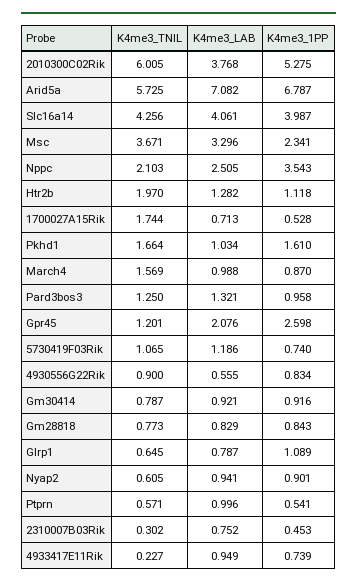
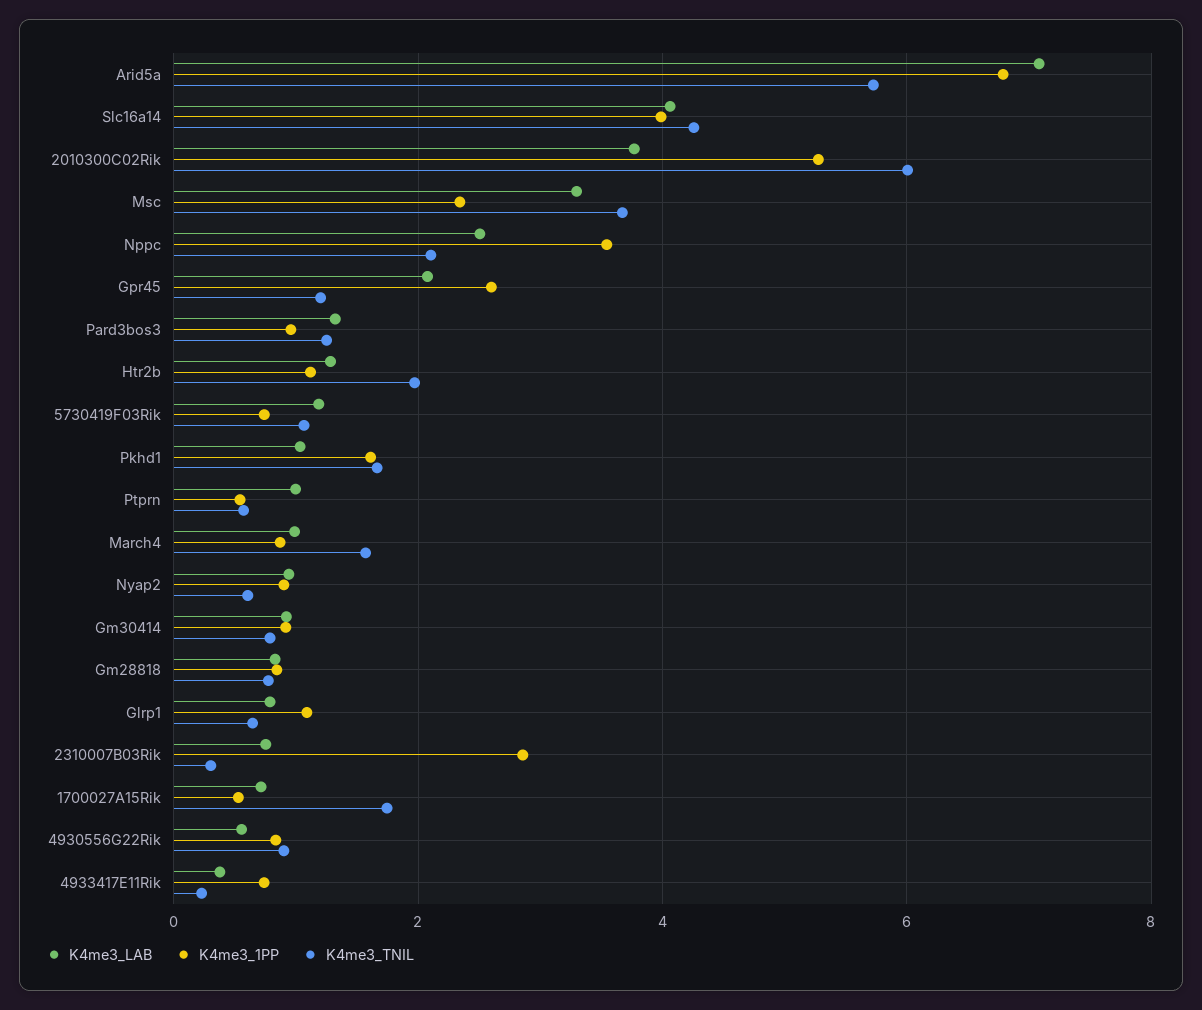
  {
    "K4me3_TNIL": {
      "2010300C02Rik": 6.005,
      "Arid5a": 5.725,
      "Slc16a14": 4.256,
      "Msc": 3.671,
      "Nppc": 2.103,
      "Htr2b": 1.97,
      "1700027A15Rik": 1.744,
      "Pkhd1": 1.664,
      "March4": 1.569,
      "Pard3bos3": 1.25,
      "Gpr45": 1.201,
      "5730419F03Rik": 1.065,
      "4930556G22Rik": 0.9,
      "Gm30414": 0.787,
      "Gm28818": 0.773,
      "Glrp1": 0.645,
      "Nyap2": 0.605,
      "Ptprn": 0.571,
      "2310007B03Rik": 0.302,
      "4933417E11Rik": 0.227
    },
    "K4me3_LAB": {
      "2010300C02Rik": 3.768,
      "Arid5a": 7.082,
      "Slc16a14": 4.061,
      "Msc": 3.296,
      "Nppc": 2.505,
      "Htr2b": 1.282,
      "1700027A15Rik": 0.713,
      "Pkhd1": 1.034,
      "March4": 0.988,
      "Pard3bos3": 1.321,
      "Gpr45": 2.076,
      "5730419F03Rik": 1.186,
      "4930556G22Rik": 0.555,
      "Gm30414": 0.921,
      "Gm28818": 0.829,
      "Glrp1": 0.787,
      "Nyap2": 0.941,
      "Ptprn": 0.996,
      "2310007B03Rik": 0.752,
-     "4933417E11Rik": 0.949
+     "4933417E11Rik": 0.4
    },
    "K4me3_1PP": {
      "2010300C02Rik": 5.275,
      "Arid5a": 6.787,
      "Slc16a14": 3.987,
      "Msc": 2.341,
      "Nppc": 3.543,
      "Htr2b": 1.118,
      "1700027A15Rik": 0.528,
      "Pkhd1": 1.61,
      "March4": 0.87,
      "Pard3bos3": 0.958,
      "Gpr45": 2.598,
      "5730419F03Rik": 0.74,
      "4930556G22Rik": 0.834,
      "Gm30414": 0.916,
      "Gm28818": 0.843,
      "Glrp1": 1.089,
      "Nyap2": 0.901,
      "Ptprn": 0.541,
-     "2310007B03Rik": 0.453,
+     "2310007B03Rik": 2.8,
      "4933417E11Rik": 0.739
    }
  }

